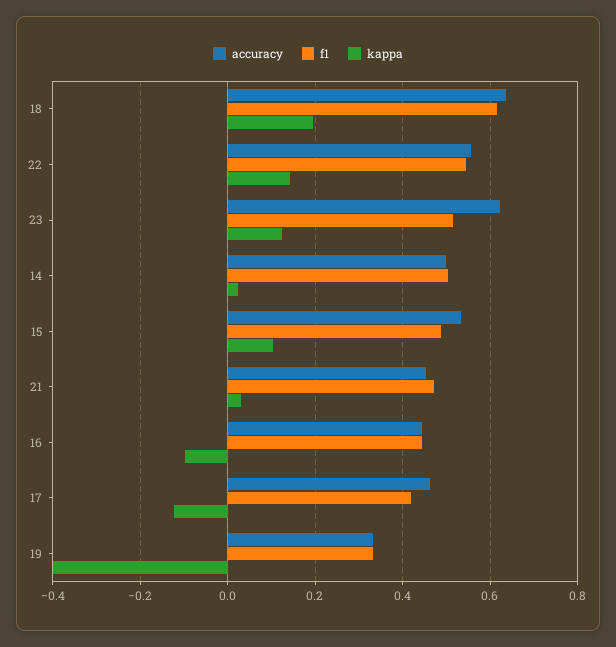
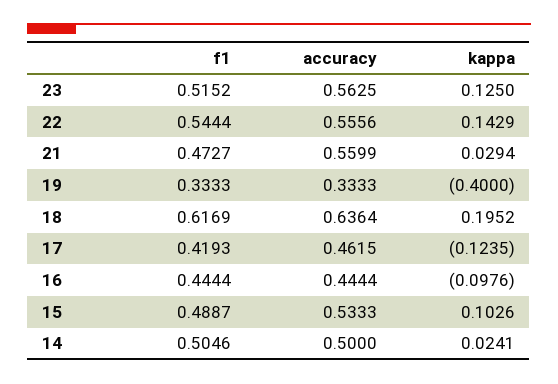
  {
    "accuracy": {
      "18": 0.6364,
      "22": 0.5556,
-     "23": 0.62,
+     "23": 0.5625,
      "14": 0.5,
      "15": 0.5333,
-     "21": 0.46,
+     "21": 0.5599,
      "16": 0.4444,
      "17": 0.4615,
      "19": 0.3333
    },
    "f1": {
      "18": 0.6169,
      "22": 0.5444,
      "23": 0.5152,
      "14": 0.5046,
      "15": 0.4887,
      "21": 0.4727,
      "16": 0.4444,
      "17": 0.4193,
      "19": 0.3333
    },
    "kappa": {
      "18": 0.1952,
      "22": 0.1429,
      "23": 0.125,
      "14": 0.0241,
      "15": 0.1026,
      "21": 0.0294,
      "16": -0.0976,
      "17": -0.1235,
      "19": -0.4
    }
  }

